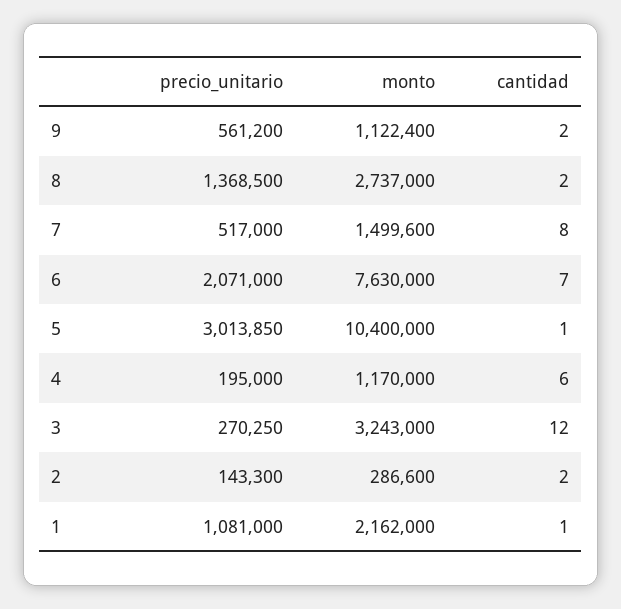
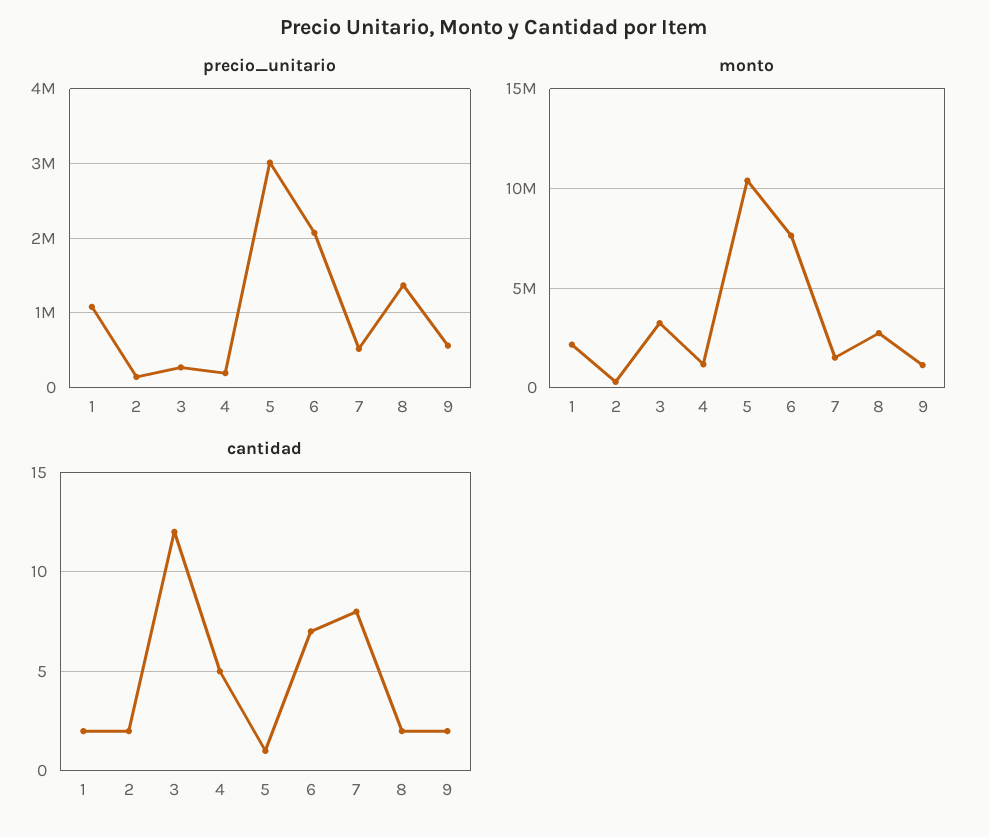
  {
    "precio_unitario": {
      "9": 561200,
      "8": 1368500,
      "7": 517000,
      "6": 2071000,
      "5": 3013850,
      "4": 195000,
      "3": 270250,
      "2": 143300,
      "1": 1081000
    },
    "monto": {
      "9": 1122400,
      "8": 2737000,
      "7": 1499600,
      "6": 7630000,
      "5": 10400000,
      "4": 1170000,
      "3": 3243000,
      "2": 286600,
      "1": 2162000
    },
    "cantidad": {
      "9": 2,
      "8": 2,
      "7": 8,
      "6": 7,
      "5": 1,
-     "4": 6,
+     "4": 5,
      "3": 12,
      "2": 2,
-     "1": 1
+     "1": 2
    }
  }

